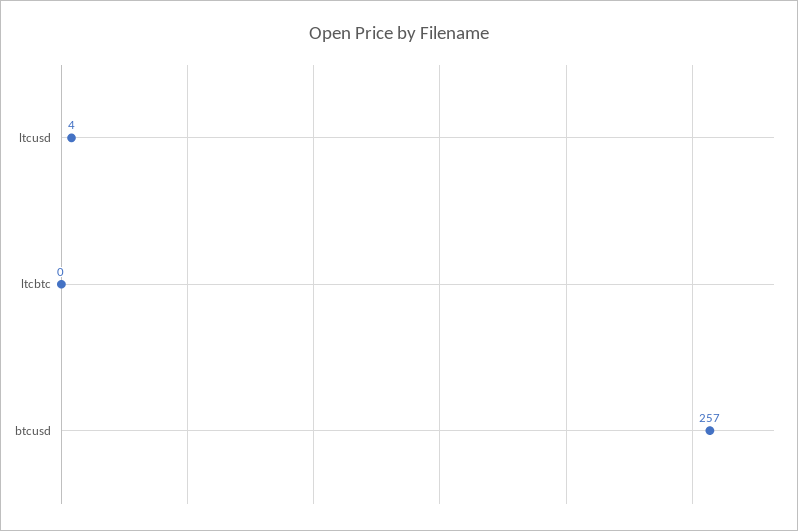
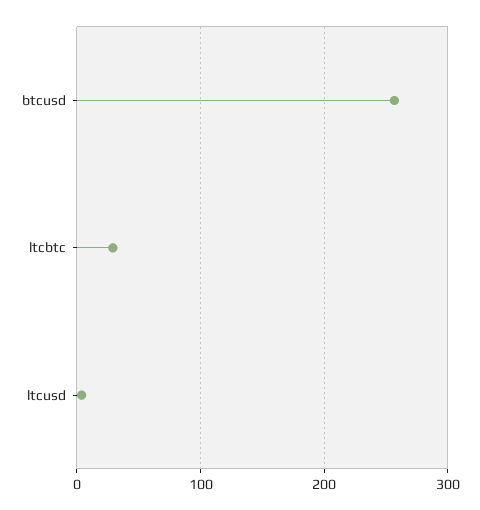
  {
    "ltcusd": 4,
-   "ltcbtc": 0,
+   "ltcbtc": 30,
    "btcusd": 257
  }

